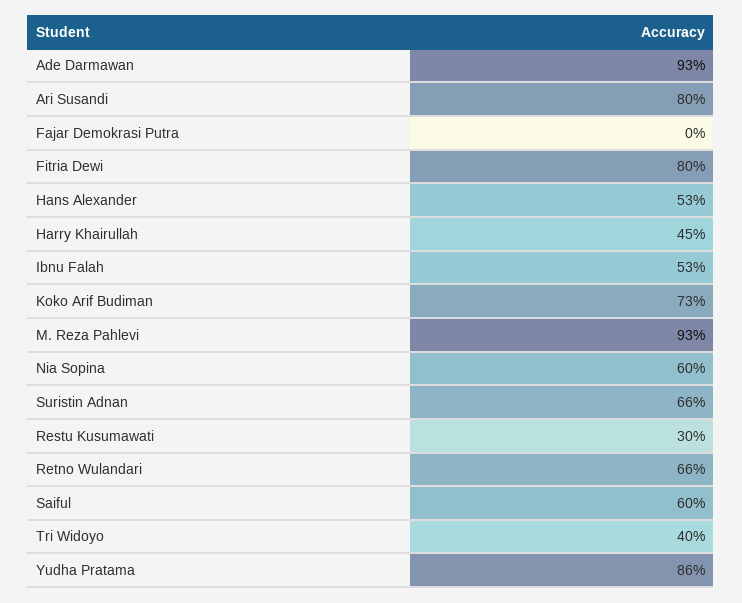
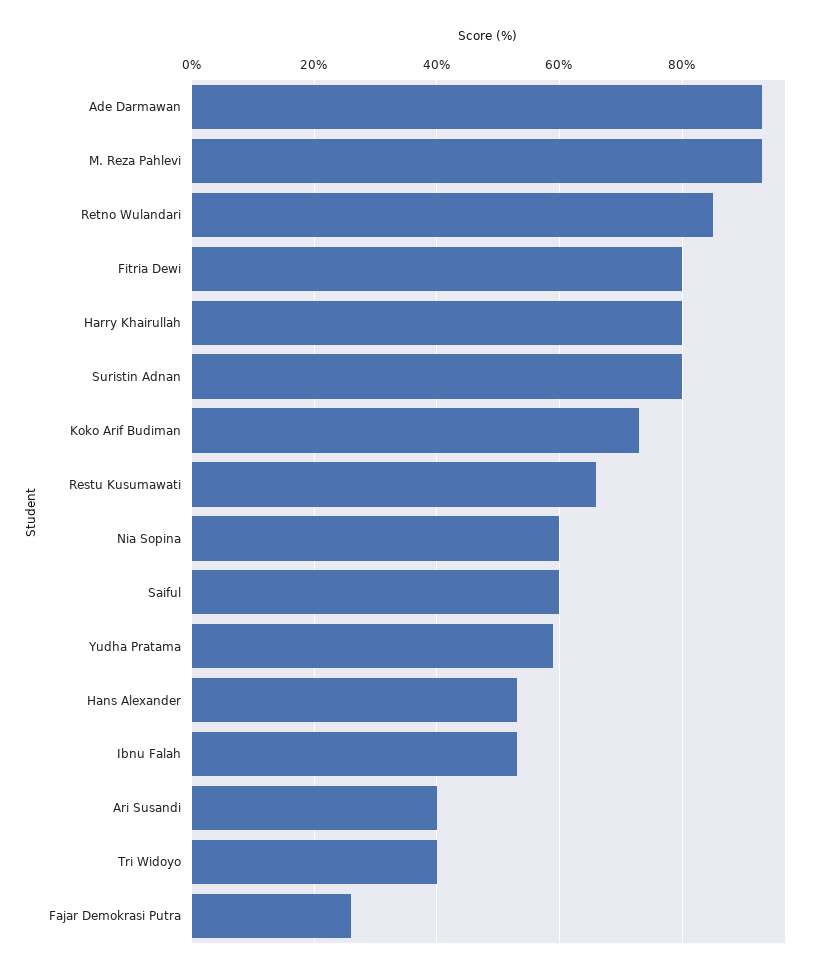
  {
    "Ade Darmawan": 93,
-   "Ari Susandi": 80,
+   "Ari Susandi": 40,
-   "Fajar Demokrasi Putra": 0,
+   "Fajar Demokrasi Putra": 25,
    "Fitria Dewi": 80,
    "Hans Alexander": 53,
-   "Harry Khairullah": 45,
+   "Harry Khairullah": 80,
    "Ibnu Falah": 53,
    "Koko Arif Budiman": 73,
    "M. Reza Pahlevi": 93,
    "Nia Sopina": 60,
-   "Suristin Adnan": 66,
+   "Suristin Adnan": 80,
-   "Restu Kusumawati": 30,
+   "Restu Kusumawati": 65,
-   "Retno Wulandari": 66,
+   "Retno Wulandari": 85,
    "Saiful": 60,
    "Tri Widoyo": 40,
-   "Yudha Pratama": 86
+   "Yudha Pratama": 60
  }

